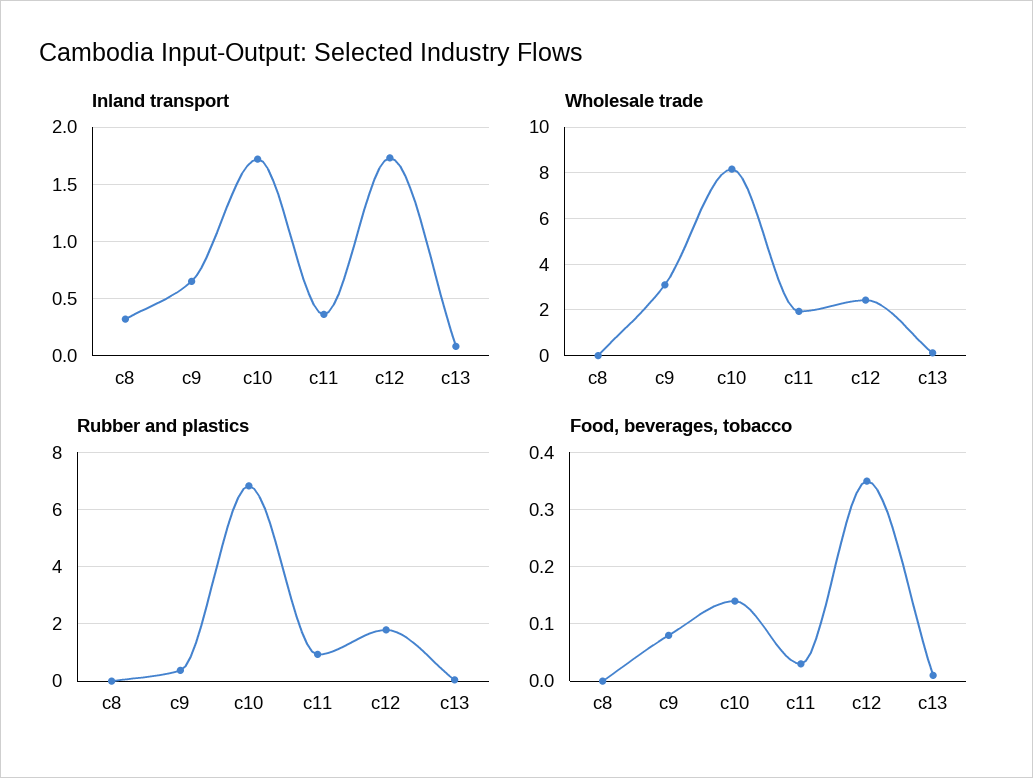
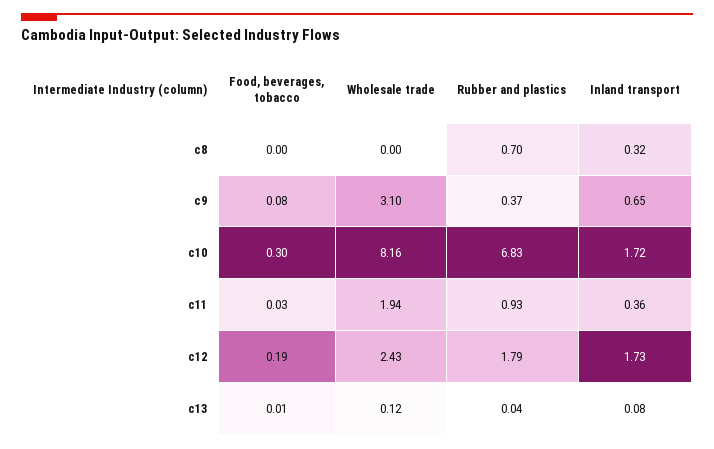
  {
    "Inland transport": {
      "c8": 0.32,
      "c9": 0.65,
      "c10": 1.72,
      "c11": 0.36,
      "c12": 1.73,
      "c13": 0.08
    },
    "Wholesale trade": {
      "c8": 0,
      "c9": 3.1,
      "c10": 8.16,
      "c11": 1.94,
      "c12": 2.43,
      "c13": 0.12
    },
    "Rubber and plastics": {
-     "c8": 0,
+     "c8": 0.7,
      "c9": 0.37,
      "c10": 6.83,
      "c11": 0.93,
      "c12": 1.79,
      "c13": 0.04
    },
    "Food, beverages, tobacco": {
      "c8": 0,
      "c9": 0.08,
-     "c10": 0.15,
+     "c10": 0.3,
      "c11": 0.03,
-     "c12": 0.35,
+     "c12": 0.19,
      "c13": 0.01
    }
  }

